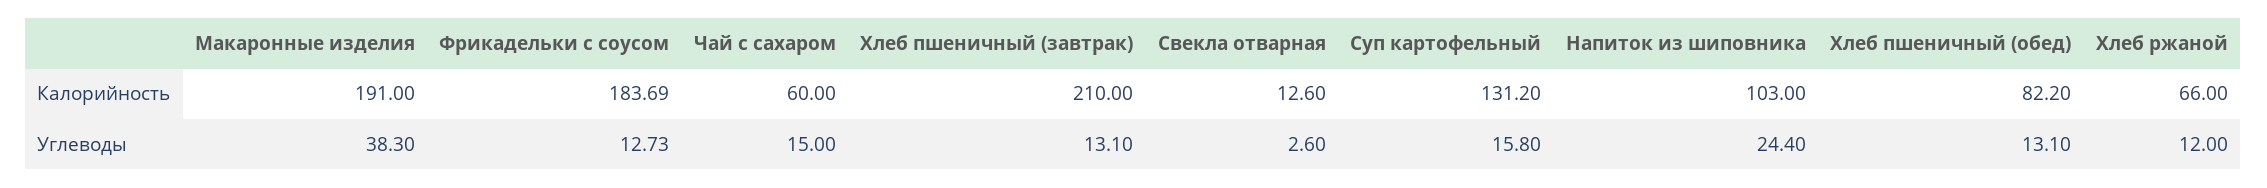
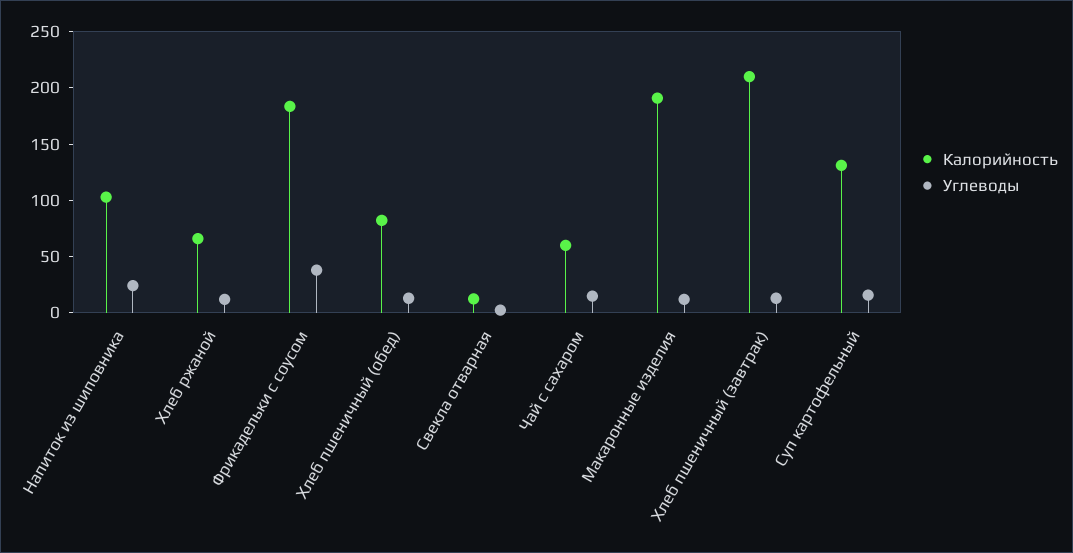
  {
    "Калорийность": {
      "Макаронные изделия": 191,
      "Фрикадельки с соусом": 183.69,
      "Чай с сахаром": 60,
      "Хлеб пшеничный (завтрак)": 210,
      "Свекла отварная": 12.6,
      "Суп картофельный": 131.2,
      "Напиток из шиповника": 103,
      "Хлеб пшеничный (обед)": 82.2,
      "Хлеб ржаной": 66
    },
    "Углеводы": {
-     "Макаронные изделия": 38.3,
+     "Макаронные изделия": 10,
-     "Фрикадельки с соусом": 12.73,
+     "Фрикадельки с соусом": 40,
      "Чай с сахаром": 15,
      "Хлеб пшеничный (завтрак)": 13.1,
      "Свекла отварная": 2.6,
      "Суп картофельный": 15.8,
      "Напиток из шиповника": 24.4,
      "Хлеб пшеничный (обед)": 13.1,
      "Хлеб ржаной": 12
    }
  }

